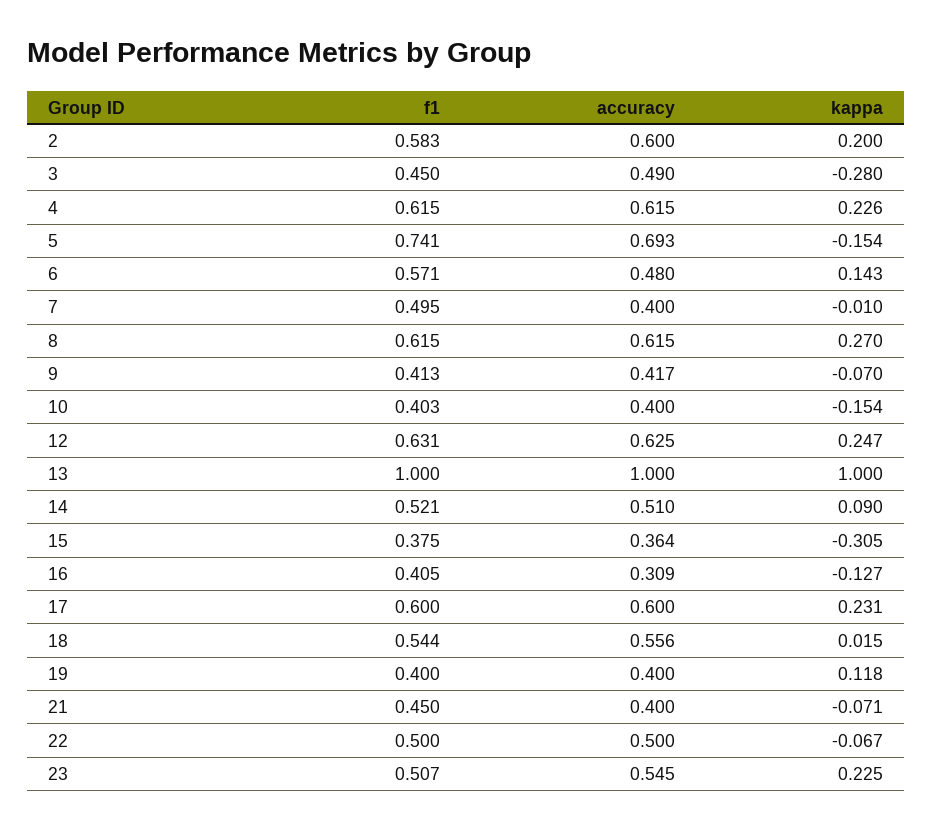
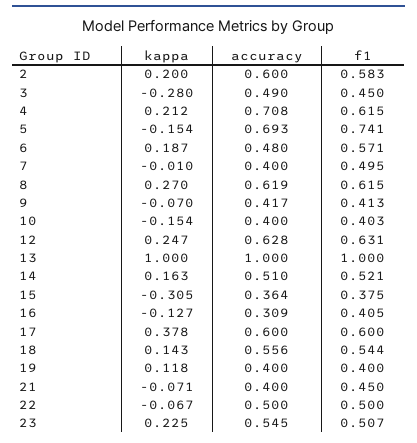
  {
    "f1": {
      "2": 0.583,
      "3": 0.45,
      "4": 0.615,
      "5": 0.741,
      "6": 0.571,
      "7": 0.495,
      "8": 0.615,
      "9": 0.413,
      "10": 0.403,
      "12": 0.631,
      "13": 1,
      "14": 0.521,
      "15": 0.375,
      "16": 0.405,
      "17": 0.6,
      "18": 0.544,
      "19": 0.4,
      "21": 0.45,
      "22": 0.5,
      "23": 0.507
    },
    "accuracy": {
      "2": 0.6,
      "3": 0.49,
-     "4": 0.615,
+     "4": 0.708,
      "5": 0.693,
      "6": 0.48,
      "7": 0.4,
-     "8": 0.615,
+     "8": 0.619,
      "9": 0.417,
      "10": 0.4,
-     "12": 0.625,
+     "12": 0.628,
      "13": 1,
      "14": 0.51,
      "15": 0.364,
      "16": 0.309,
      "17": 0.6,
      "18": 0.556,
      "19": 0.4,
      "21": 0.4,
      "22": 0.5,
      "23": 0.545
    },
    "kappa": {
      "2": 0.2,
      "3": -0.28,
-     "4": 0.226,
+     "4": 0.212,
      "5": -0.154,
-     "6": 0.143,
+     "6": 0.187,
      "7": -0.01,
      "8": 0.27,
      "9": -0.07,
      "10": -0.154,
      "12": 0.247,
      "13": 1,
-     "14": 0.09,
+     "14": 0.163,
      "15": -0.305,
      "16": -0.127,
-     "17": 0.231,
+     "17": 0.378,
-     "18": 0.015,
+     "18": 0.143,
      "19": 0.118,
      "21": -0.071,
      "22": -0.067,
      "23": 0.225
    }
  }

